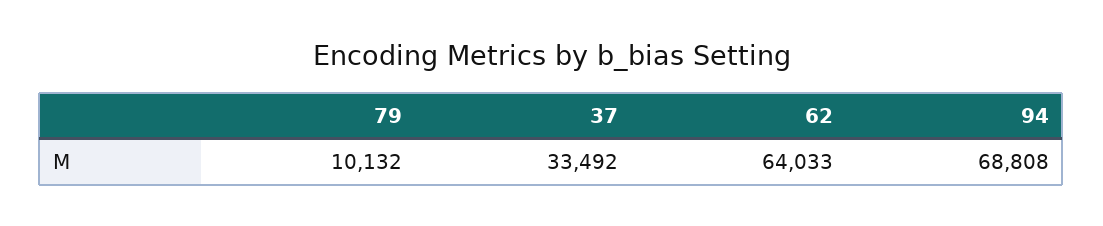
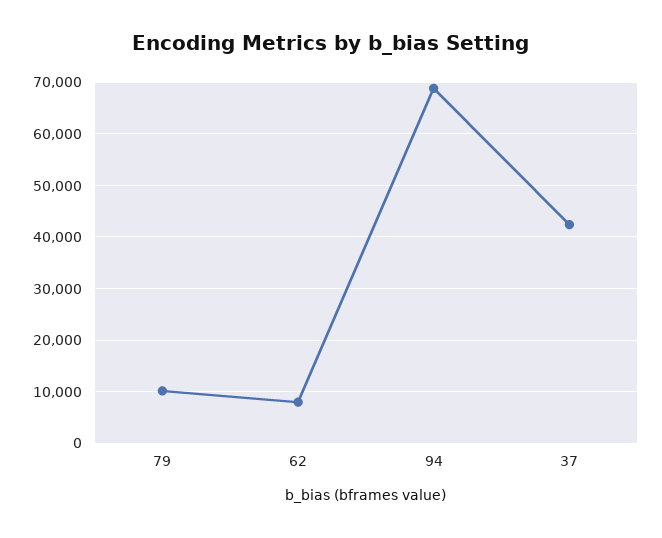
  {
    "79": 10132,
-   "37": 33492,
+   "37": 42000,
-   "62": 64033,
+   "62": 8000,
    "94": 68808
  }

